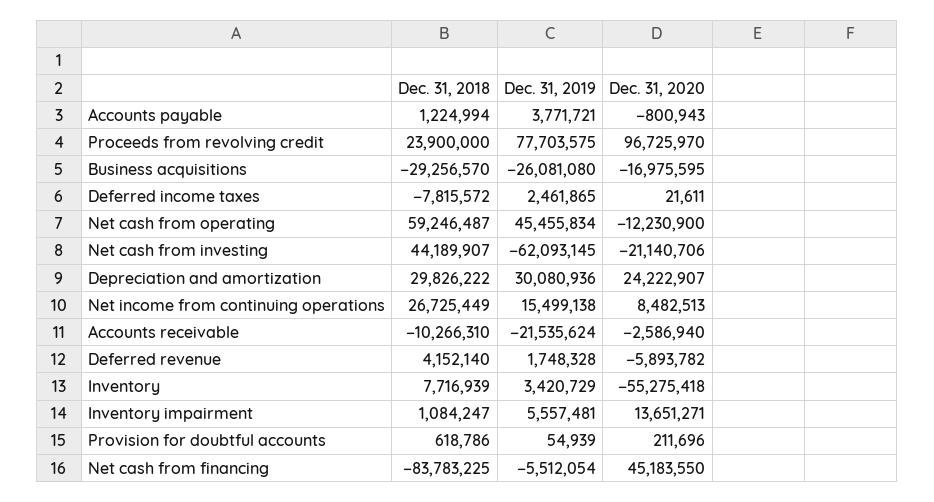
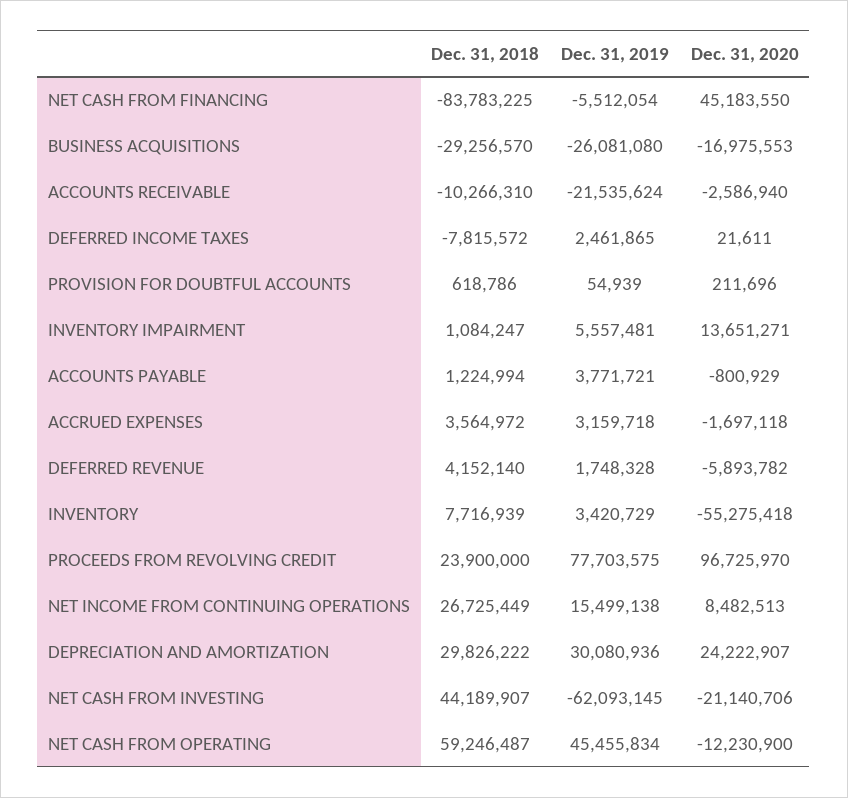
  {
    "Dec. 31, 2018": {
      "Accounts payable": 1224994,
      "Proceeds from revolving credit": 23900000,
      "Business acquisitions": -29256570,
      "Deferred income taxes": -7815572,
      "Net cash from operating": 59246487,
      "Net cash from investing": 44189907,
      "Depreciation and amortization": 29826222,
      "Net income from continuing operations": 26725449,
      "Accounts receivable": -10266310,
      "Deferred revenue": 4152140,
      "Inventory": 7716939,
      "Inventory impairment": 1084247,
      "Provision for doubtful accounts": 618786,
-     "Net cash from financing": -83783225
+     "Net cash from financing": -83783225,
+     "ACCRUED EXPENSES": 3564972
    },
    "Dec. 31, 2019": {
      "Accounts payable": 3771721,
      "Proceeds from revolving credit": 77703575,
      "Business acquisitions": -26081080,
      "Deferred income taxes": 2461865,
      "Net cash from operating": 45455834,
      "Net cash from investing": -62093145,
      "Depreciation and amortization": 30080936,
      "Net income from continuing operations": 15499138,
      "Accounts receivable": -21535624,
      "Deferred revenue": 1748328,
      "Inventory": 3420729,
      "Inventory impairment": 5557481,
      "Provision for doubtful accounts": 54939,
-     "Net cash from financing": -5512054
+     "Net cash from financing": -5512054,
+     "ACCRUED EXPENSES": 3159718
    },
    "Dec. 31, 2020": {
-     "Accounts payable": -800943,
+     "Accounts payable": -800929,
      "Proceeds from revolving credit": 96725970,
-     "Business acquisitions": -16975595,
+     "Business acquisitions": -16975553,
      "Deferred income taxes": 21611,
      "Net cash from operating": -12230900,
      "Net cash from investing": -21140706,
      "Depreciation and amortization": 24222907,
      "Net income from continuing operations": 8482513,
      "Accounts receivable": -2586940,
      "Deferred revenue": -5893782,
      "Inventory": -55275418,
      "Inventory impairment": 13651271,
      "Provision for doubtful accounts": 211696,
-     "Net cash from financing": 45183550
+     "Net cash from financing": 45183550,
+     "ACCRUED EXPENSES": -1697118
    }
  }

